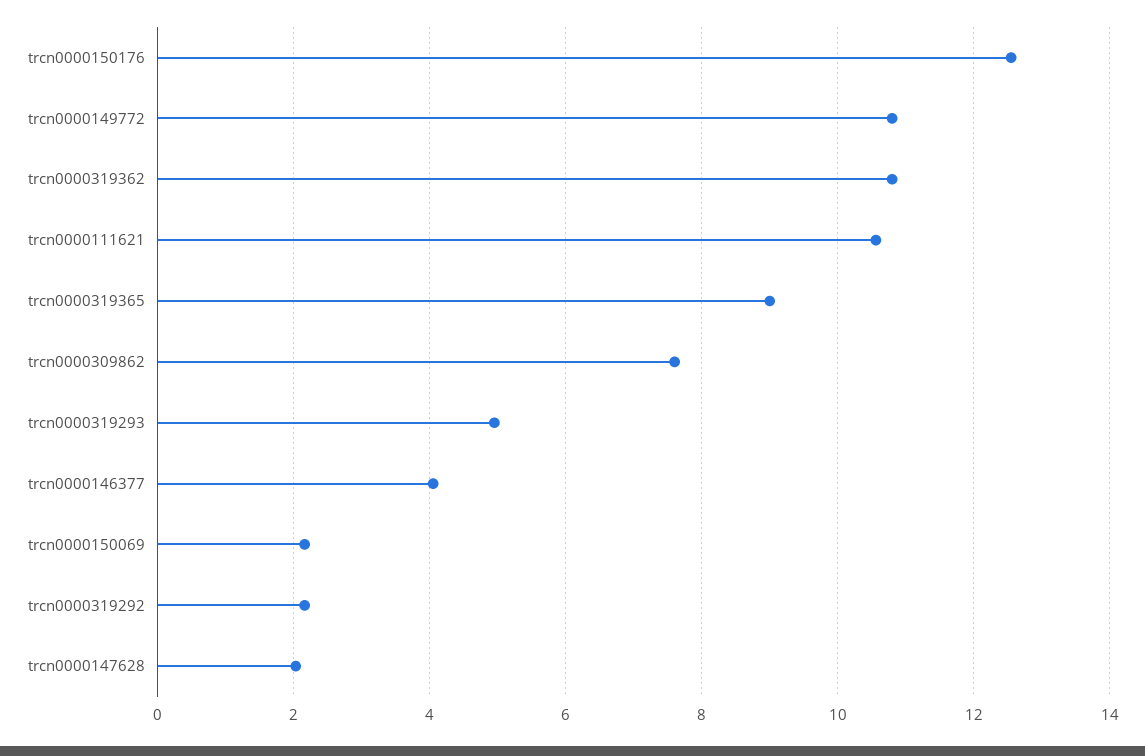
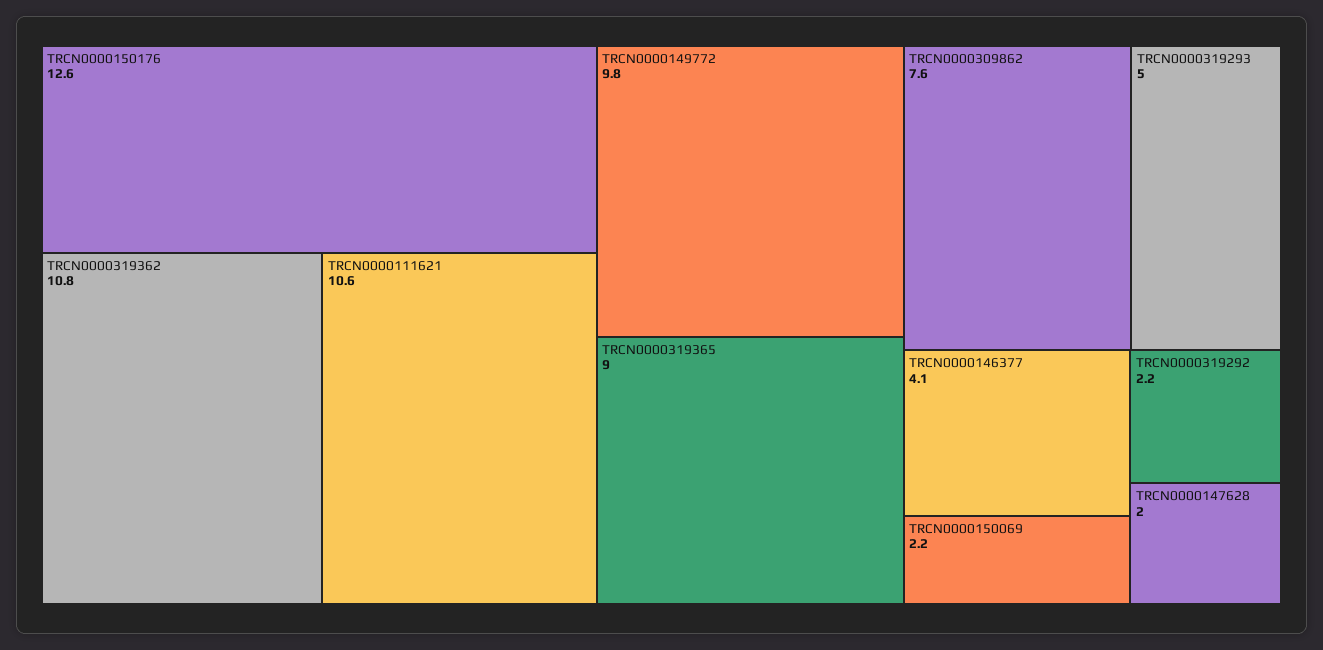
  {
    "trcn0000150176": 12.6,
-   "trcn0000149772": 10.8,
+   "trcn0000149772": 9.8,
    "trcn0000319362": 10.8,
    "trcn0000111621": 10.6,
    "trcn0000319365": 9,
    "trcn0000309862": 7.6,
    "trcn0000319293": 5,
    "trcn0000146377": 4.1,
    "trcn0000150069": 2.2,
    "trcn0000319292": 2.2,
    "trcn0000147628": 2
  }

